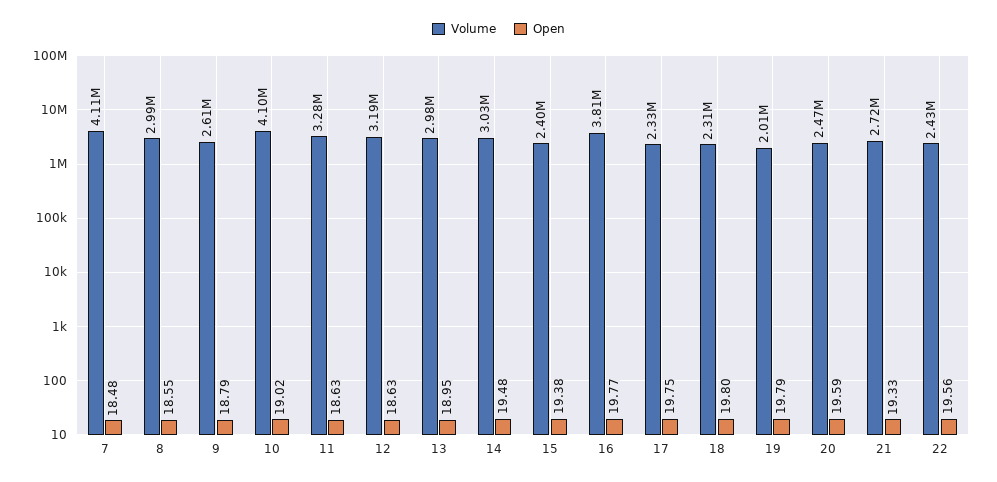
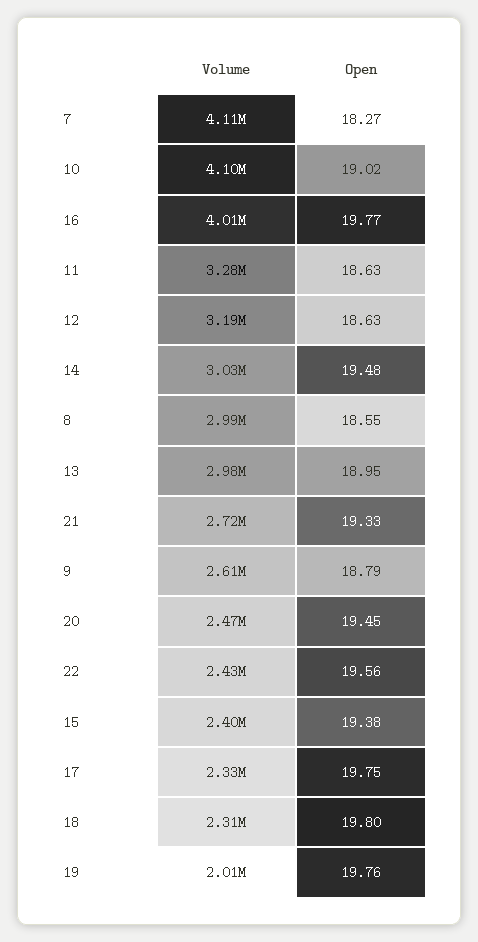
  {
    "Volume": {
      "7": 4110000,
      "8": 2990000,
      "9": 2610000,
      "10": 4100000,
      "11": 3280000,
      "12": 3190000,
      "13": 2980000,
      "14": 3030000,
      "15": 2400000,
-     "16": 3810000,
+     "16": 4010000,
      "17": 2330000,
      "18": 2310000,
      "19": 2010000,
      "20": 2470000,
      "21": 2720000,
      "22": 2430000
    },
    "Open": {
-     "7": 18.48,
+     "7": 18.27,
      "8": 18.55,
      "9": 18.79,
      "10": 19.02,
      "11": 18.63,
      "12": 18.63,
      "13": 18.95,
      "14": 19.48,
      "15": 19.38,
      "16": 19.77,
      "17": 19.75,
      "18": 19.8,
-     "19": 19.79,
+     "19": 19.76,
-     "20": 19.59,
+     "20": 19.45,
      "21": 19.33,
      "22": 19.56
    }
  }

